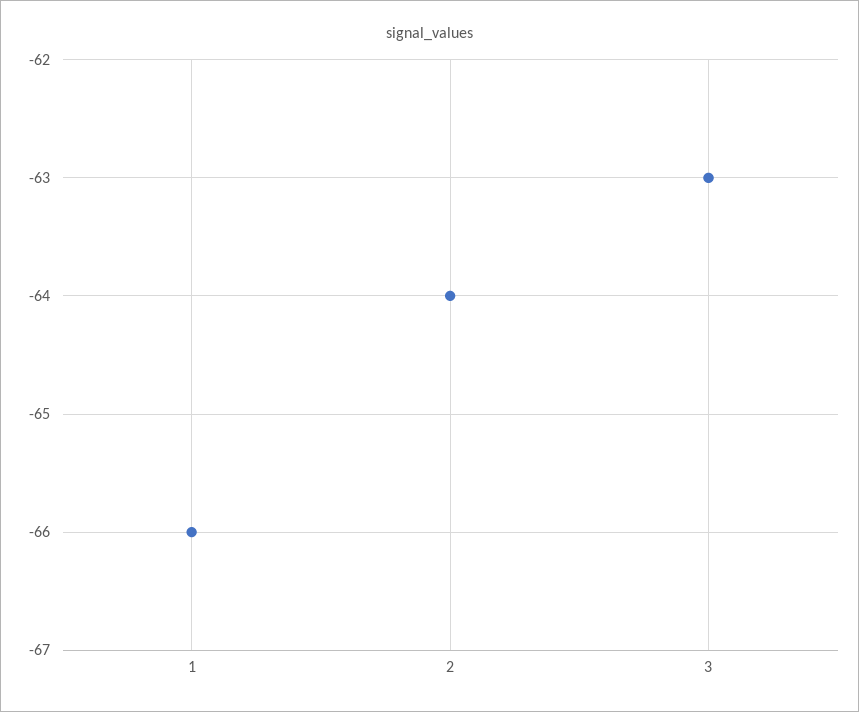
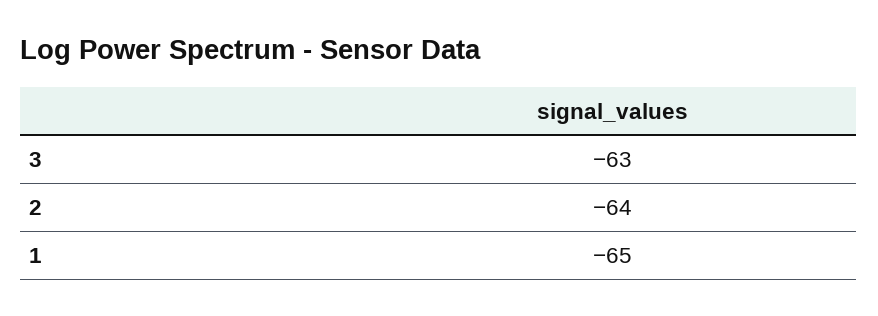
  {
-   "1": -66,
+   "1": -65,
    "2": -64,
    "3": -63
  }

